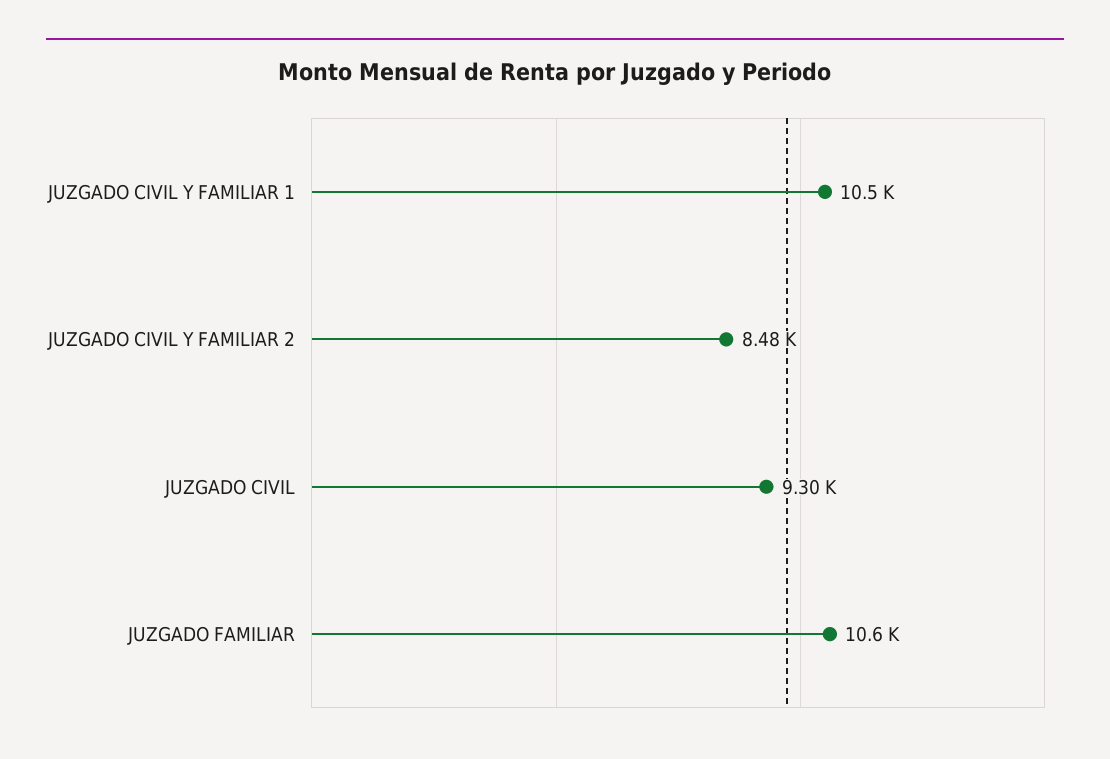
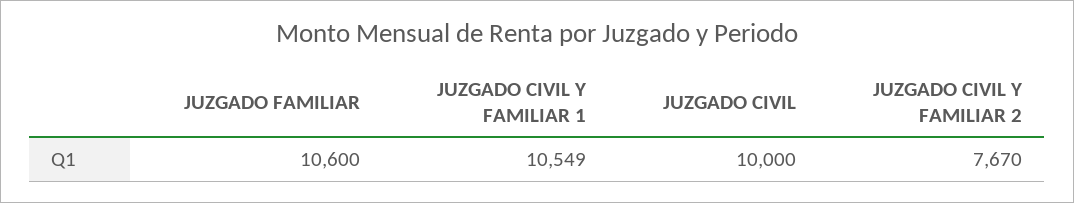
  {
    "JUZGADO CIVIL Y FAMILIAR 1": 10549,
-   "JUZGADO CIVIL Y FAMILIAR 2": 8480,
+   "JUZGADO CIVIL Y FAMILIAR 2": 7670,
-   "JUZGADO CIVIL": 9300,
+   "JUZGADO CIVIL": 10000,
    "JUZGADO FAMILIAR": 10600
  }

